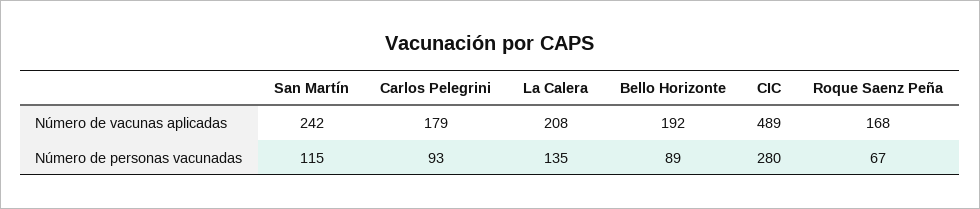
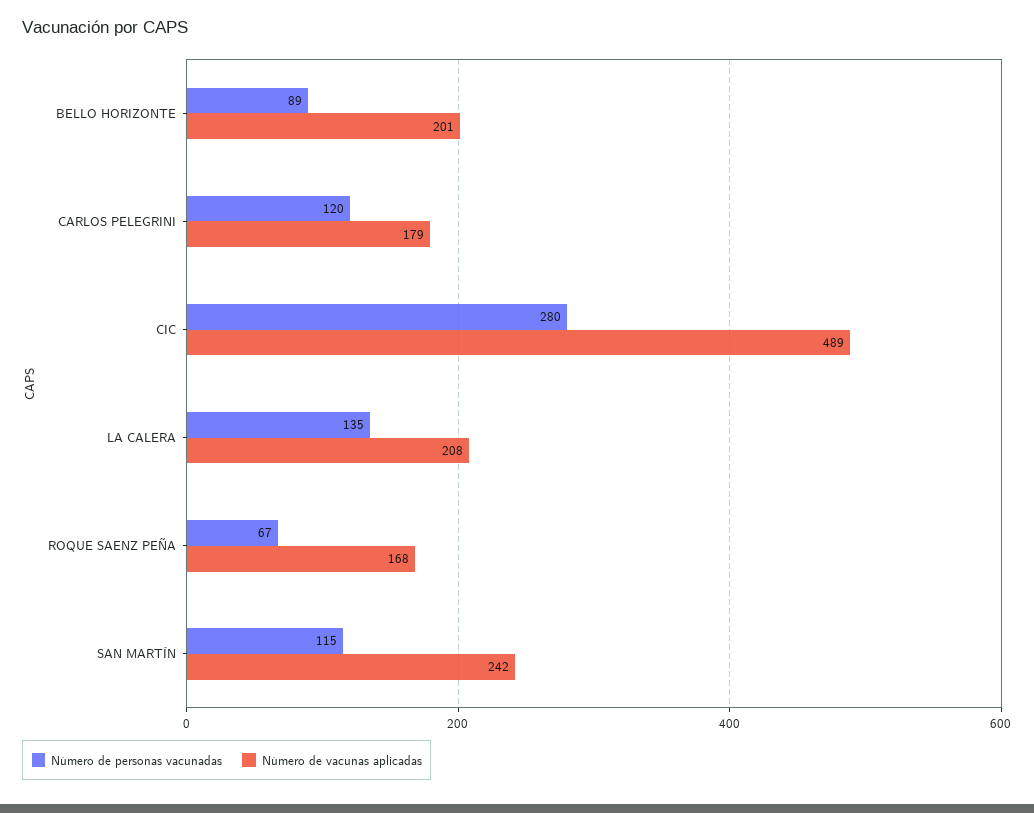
  {
    "Número de vacunas aplicadas": {
      "San Martín": 242,
      "Carlos Pelegrini": 179,
      "La Calera": 208,
-     "Bello Horizonte": 192,
+     "Bello Horizonte": 201,
      "CIC": 489,
      "Roque Saenz Peña": 168
    },
    "Número de personas vacunadas": {
      "San Martín": 115,
-     "Carlos Pelegrini": 93,
+     "Carlos Pelegrini": 120,
      "La Calera": 135,
      "Bello Horizonte": 89,
      "CIC": 280,
      "Roque Saenz Peña": 67
    }
  }

